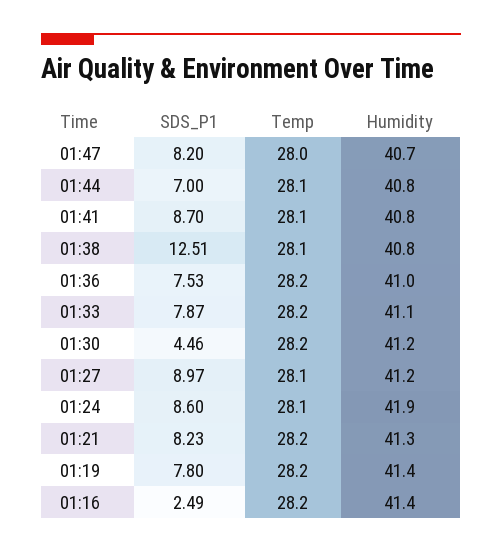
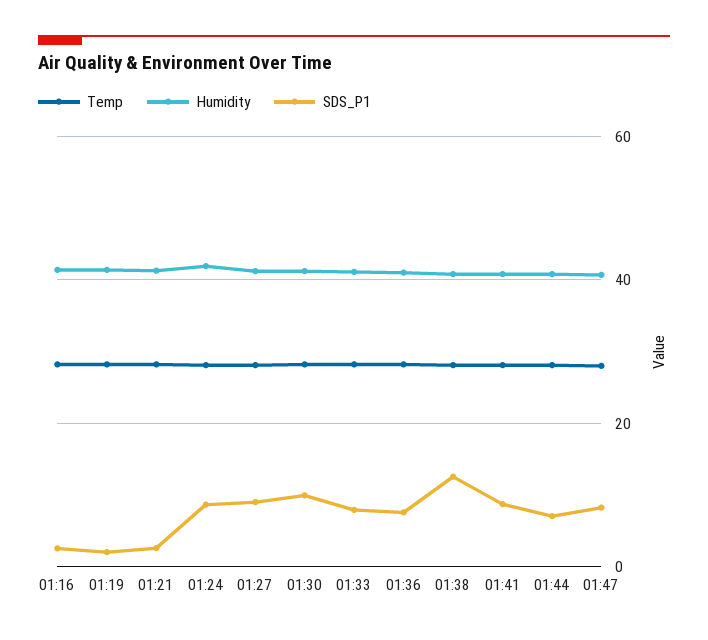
  {
    "SDS_P1": {
      "01:47": 8.2,
      "01:44": 7,
      "01:41": 8.7,
      "01:38": 12.51,
      "01:36": 7.53,
      "01:33": 7.87,
-     "01:30": 4.46,
+     "01:30": 10,
      "01:27": 8.97,
      "01:24": 8.6,
-     "01:21": 8.23,
+     "01:21": 2,
-     "01:19": 7.8,
+     "01:19": 2,
      "01:16": 2.49
    },
    "Temp": {
      "01:47": 28,
      "01:44": 28.1,
      "01:41": 28.1,
      "01:38": 28.1,
      "01:36": 28.2,
      "01:33": 28.2,
      "01:30": 28.2,
      "01:27": 28.1,
      "01:24": 28.1,
      "01:21": 28.2,
      "01:19": 28.2,
      "01:16": 28.2
    },
    "Humidity": {
      "01:47": 40.7,
      "01:44": 40.8,
      "01:41": 40.8,
      "01:38": 40.8,
      "01:36": 41,
      "01:33": 41.1,
      "01:30": 41.2,
      "01:27": 41.2,
      "01:24": 41.9,
      "01:21": 41.3,
      "01:19": 41.4,
      "01:16": 41.4
    }
  }

